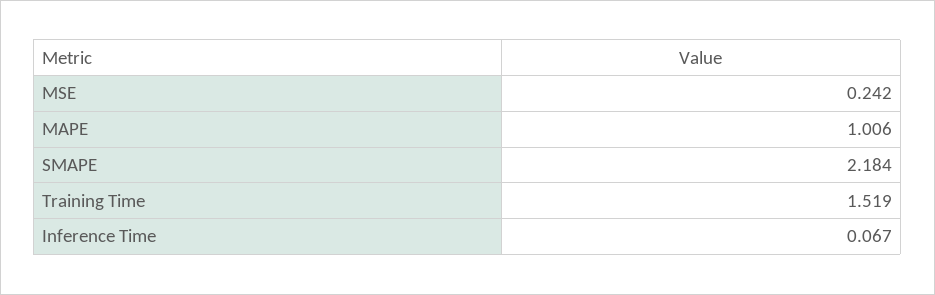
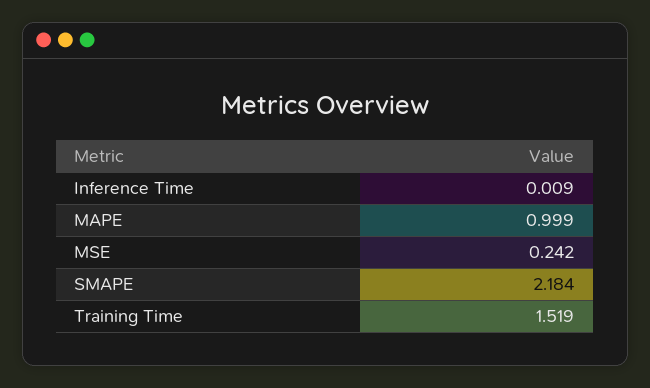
  {
    "MSE": 0.242,
-   "MAPE": 1.006,
+   "MAPE": 0.999,
    "SMAPE": 2.184,
    "Training Time": 1.519,
-   "Inference Time": 0.067
+   "Inference Time": 0.009
  }

